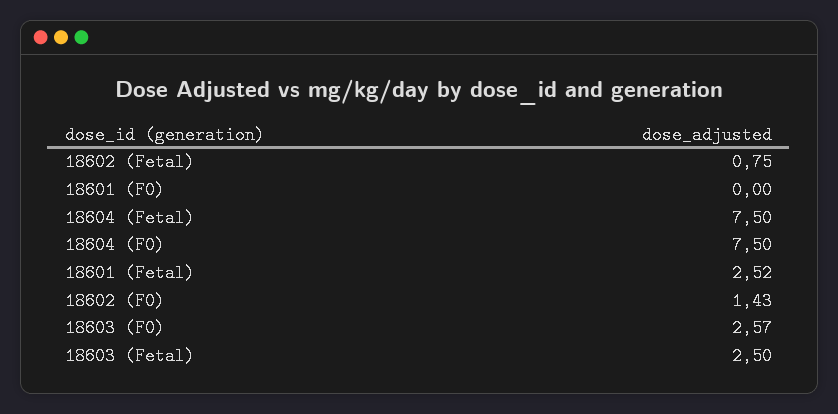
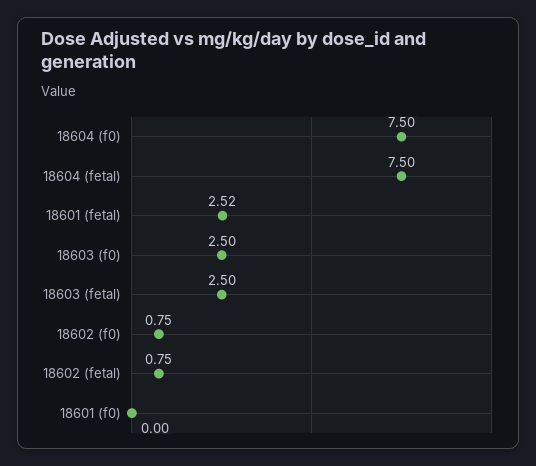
  {
    "18602 (Fetal)": 0.75,
    "18601 (F0)": 0,
    "18604 (Fetal)": 7.5,
    "18604 (F0)": 7.5,
    "18601 (Fetal)": 2.52,
-   "18602 (F0)": 1.43,
+   "18602 (F0)": 0.75,
-   "18603 (F0)": 2.57,
+   "18603 (F0)": 2.5,
    "18603 (Fetal)": 2.5
  }

